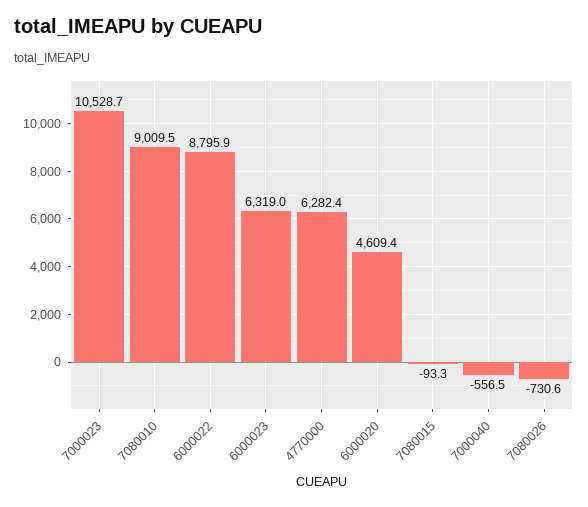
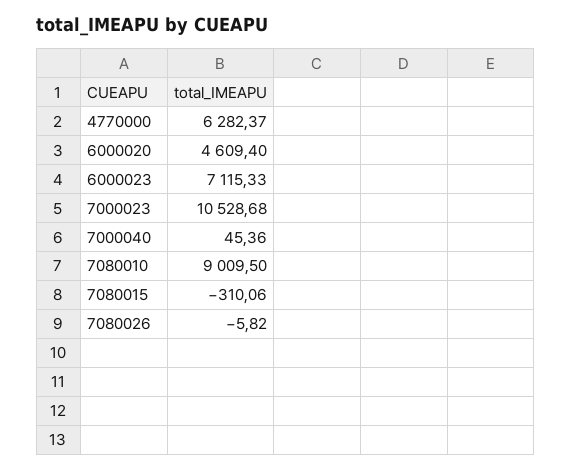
  {
    "7000023": 10528.68,
    "7080010": 9009.5,
-   "6000022": 8795.9,
-   "6000023": 6319,
+   "6000023": 7115.33,
    "4770000": 6282.37,
    "6000020": 4609.4,
-   "7080015": -93.3,
+   "7080015": -310.06,
-   "7000040": -556.5,
+   "7000040": 45.36,
-   "7080026": -730.6
+   "7080026": -5.82
  }

